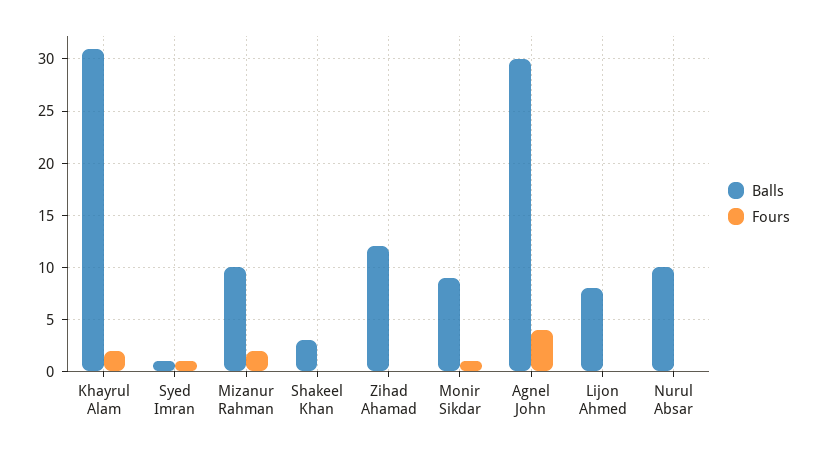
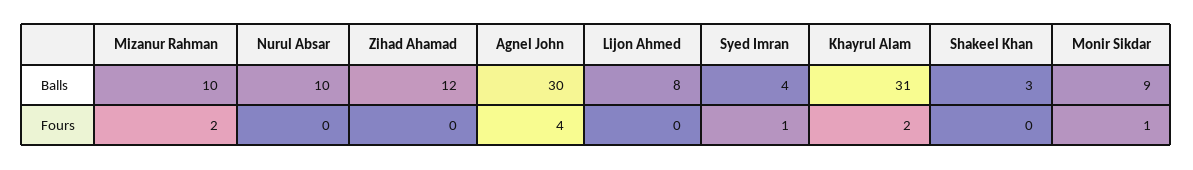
  {
    "Balls": {
      "Khayrul Alam": 31,
-     "Syed Imran": 1,
+     "Syed Imran": 4,
      "Mizanur Rahman": 10,
      "Shakeel Khan": 3,
      "Zihad Ahamad": 12,
      "Monir Sikdar": 9,
      "Agnel John": 30,
      "Lijon Ahmed": 8,
      "Nurul Absar": 10
    },
    "Fours": {
      "Khayrul Alam": 2,
      "Syed Imran": 1,
      "Mizanur Rahman": 2,
      "Shakeel Khan": 0,
      "Zihad Ahamad": 0,
      "Monir Sikdar": 1,
      "Agnel John": 4,
      "Lijon Ahmed": 0,
      "Nurul Absar": 0
    }
  }

